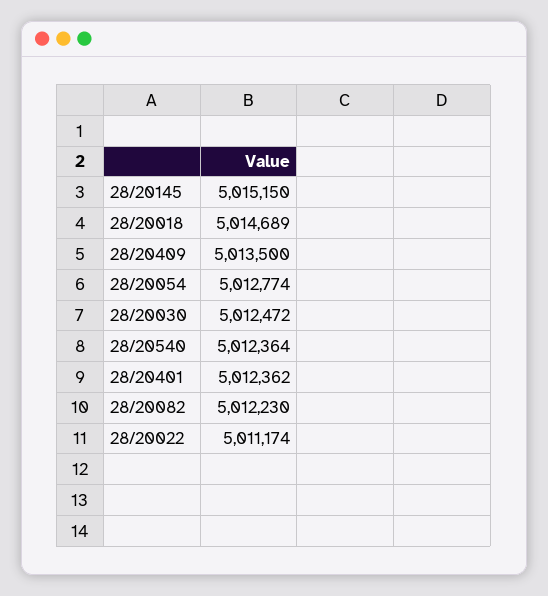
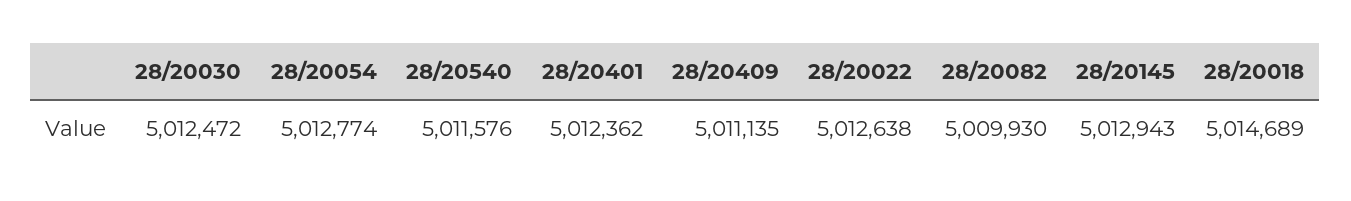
  {
-   "28/20145": 5015150,
+   "28/20145": 5012943,
    "28/20018": 5014689,
-   "28/20409": 5013500,
+   "28/20409": 5011135,
    "28/20054": 5012774,
    "28/20030": 5012472,
-   "28/20540": 5012364,
+   "28/20540": 5011576,
    "28/20401": 5012362,
-   "28/20082": 5012230,
+   "28/20082": 5009930,
-   "28/20022": 5011174
+   "28/20022": 5012638
  }

